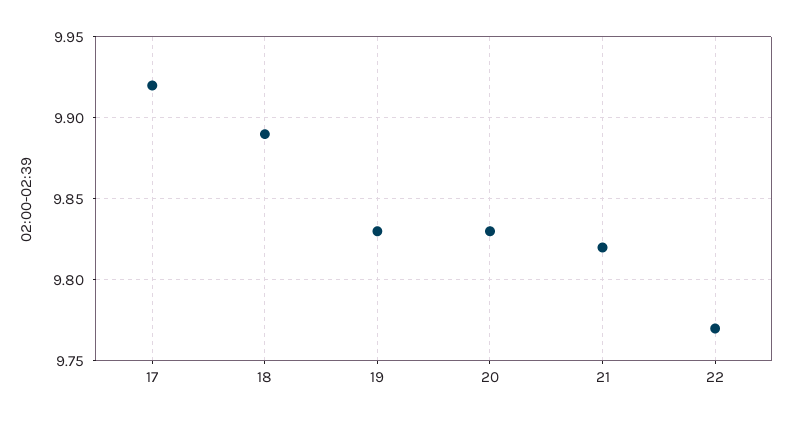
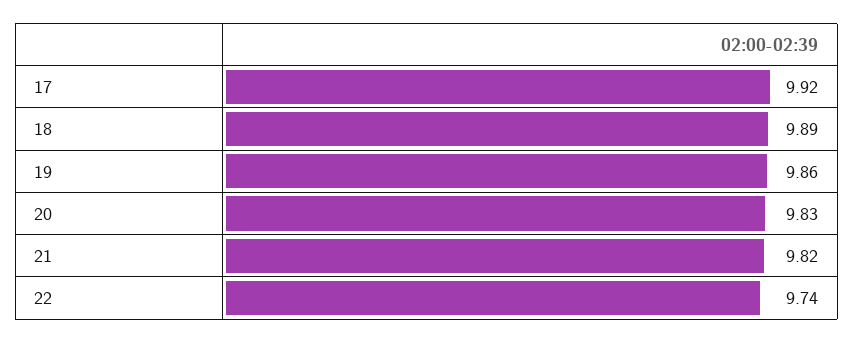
  {
    "17": 9.92,
    "18": 9.89,
-   "19": 9.83,
+   "19": 9.86,
    "20": 9.83,
    "21": 9.82,
-   "22": 9.77
+   "22": 9.74
  }

